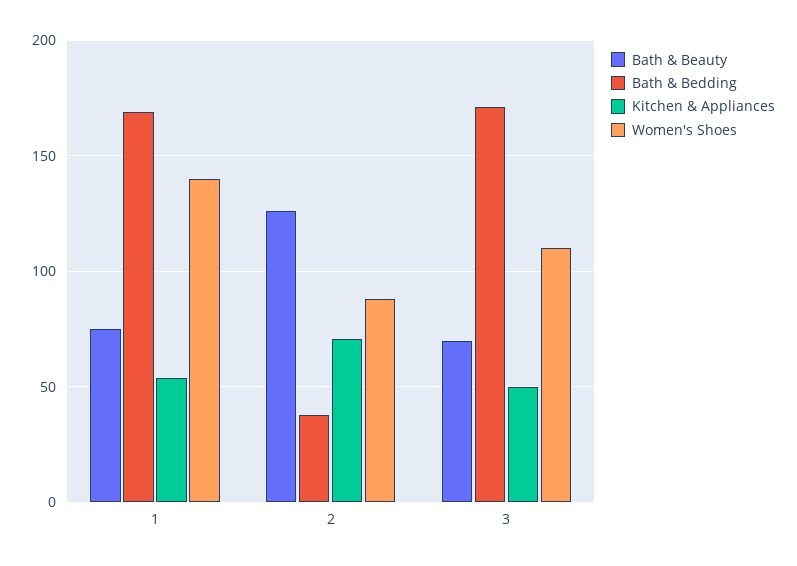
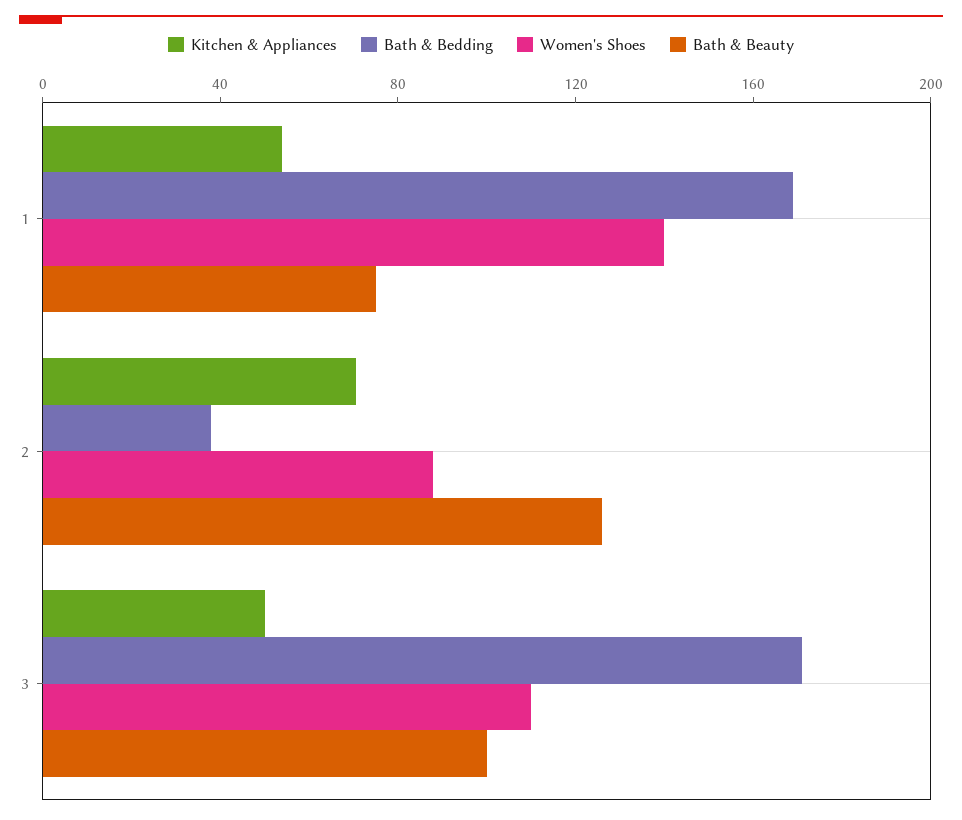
  {
    "Bath & Beauty": {
      "1": 75,
      "2": 125,
-     "3": 70
+     "3": 100
    },
    "Bath & Bedding": {
      "1": 170,
      "2": 40,
      "3": 170
    },
    "Kitchen & Appliances": {
      "1": 55,
      "2": 70,
      "3": 50
    },
    "Women's Shoes": {
      "1": 140,
      "2": 90,
      "3": 110
    }
  }

